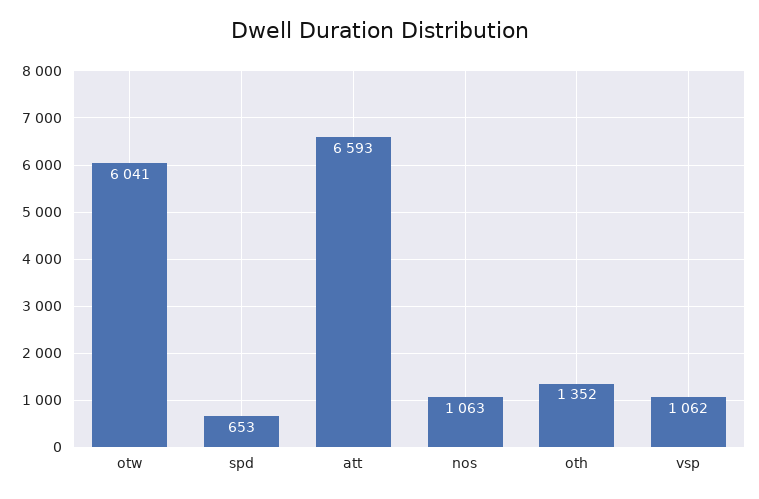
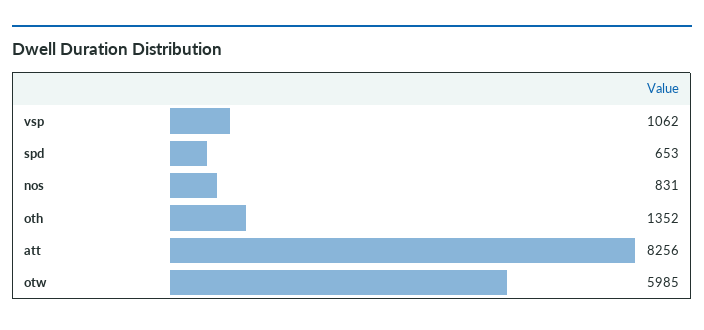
  {
-   "otw": 6041,
+   "otw": 5985,
    "spd": 653,
-   "att": 6593,
+   "att": 8256,
-   "nos": 1063,
+   "nos": 831,
    "oth": 1352,
    "vsp": 1062
  }

